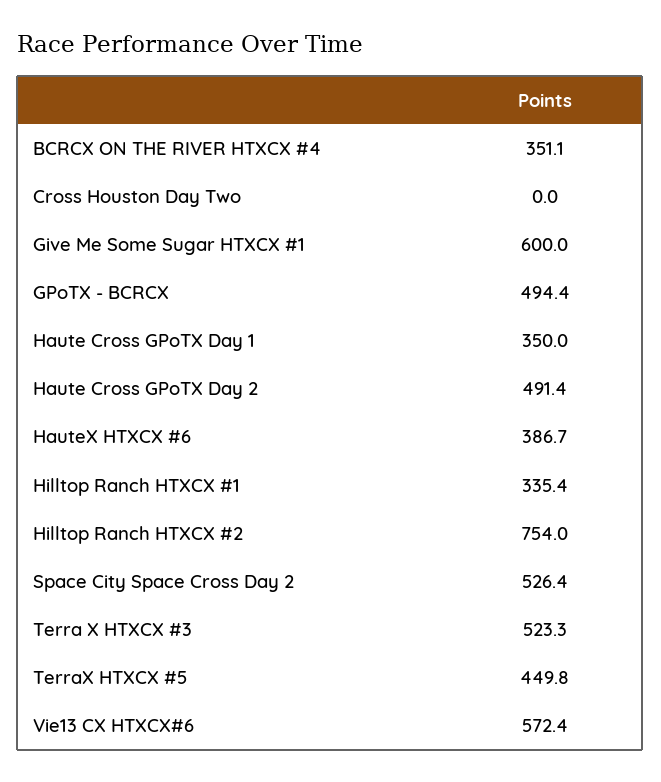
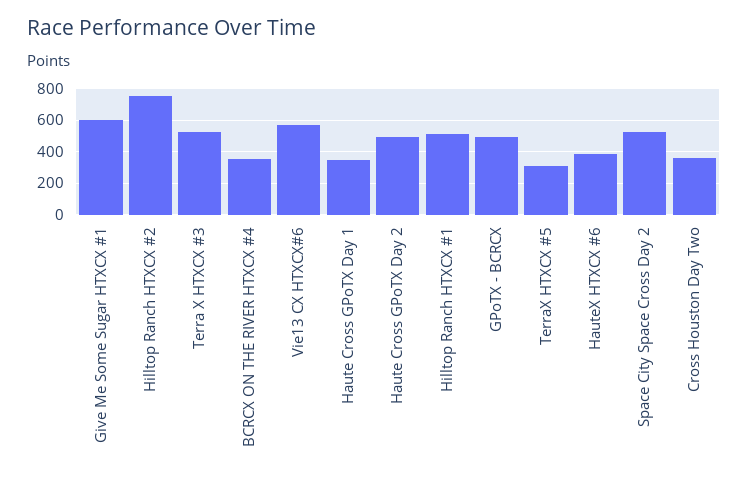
  {
    "BCRCX ON THE RIVER HTXCX #4": 351.1,
-   "Cross Houston Day Two": 0,
+   "Cross Houston Day Two": 350,
    "Give Me Some Sugar HTXCX #1": 600,
    "GPoTX - BCRCX": 494.4,
    "Haute Cross GPoTX Day 1": 350,
    "Haute Cross GPoTX Day 2": 491.4,
    "HauteX HTXCX #6": 386.7,
-   "Hilltop Ranch HTXCX #1": 335.4,
+   "Hilltop Ranch HTXCX #1": 500,
    "Hilltop Ranch HTXCX #2": 754,
    "Space City Space Cross Day 2": 526.4,
    "Terra X HTXCX #3": 523.3,
-   "TerraX HTXCX #5": 449.8,
+   "TerraX HTXCX #5": 300,
    "Vie13 CX HTXCX#6": 572.4
  }

